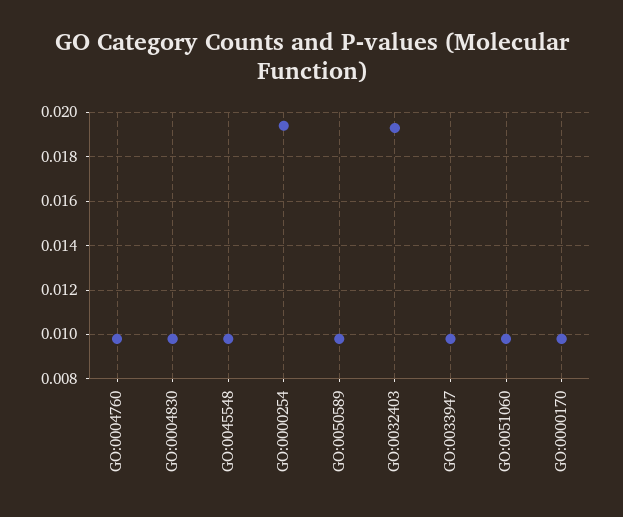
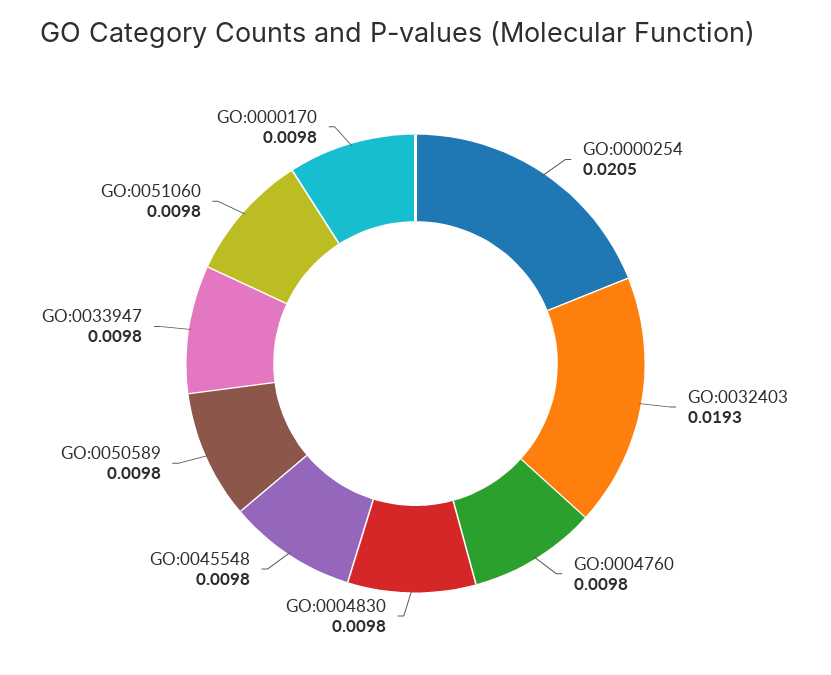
  {
    "GO:0004760": 0.0098,
    "GO:0004830": 0.0098,
    "GO:0045548": 0.0098,
-   "GO:0000254": 0.0195,
+   "GO:0000254": 0.0205,
    "GO:0050589": 0.0098,
    "GO:0032403": 0.0193,
    "GO:0033947": 0.0098,
    "GO:0051060": 0.0098,
    "GO:0000170": 0.0098
  }

